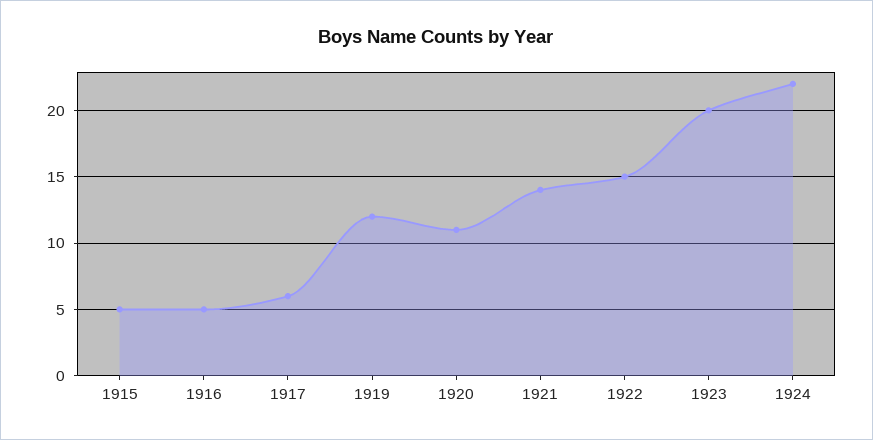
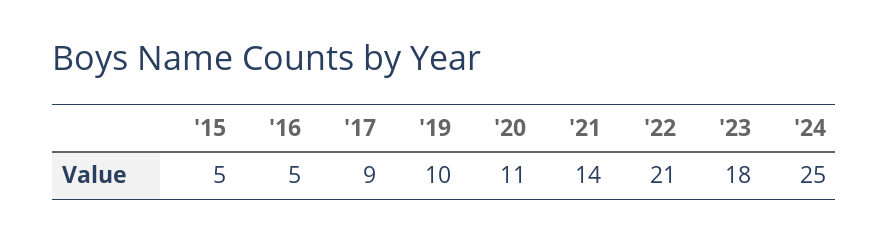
  {
    "1915": 5,
    "1916": 5,
-   "1917": 6,
+   "1917": 9,
-   "1919": 12,
+   "1919": 10,
    "1920": 11,
    "1921": 14,
-   "1922": 15,
+   "1922": 21,
-   "1923": 20,
+   "1923": 18,
-   "1924": 22
+   "1924": 25
  }

